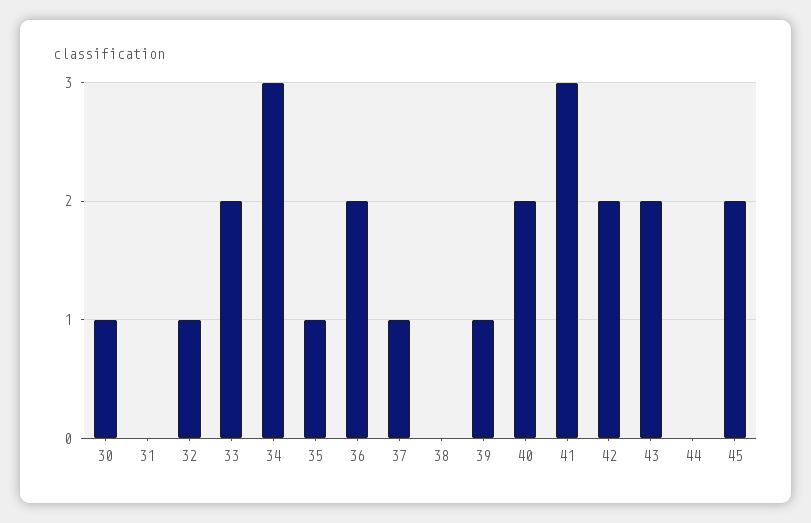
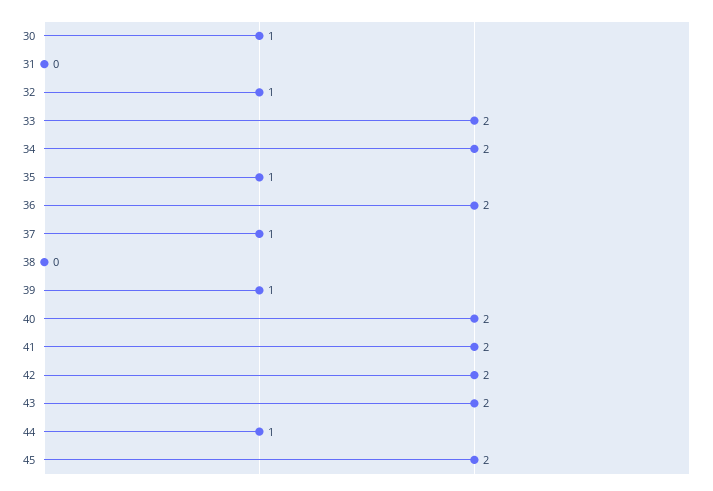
  {
    "30": 1,
    "31": 0,
    "32": 1,
    "33": 2,
-   "34": 3,
+   "34": 2,
    "35": 1,
    "36": 2,
    "37": 1,
    "38": 0,
    "39": 1,
    "40": 2,
-   "41": 3,
+   "41": 2,
    "42": 2,
    "43": 2,
-   "44": 0,
+   "44": 1,
    "45": 2
  }

